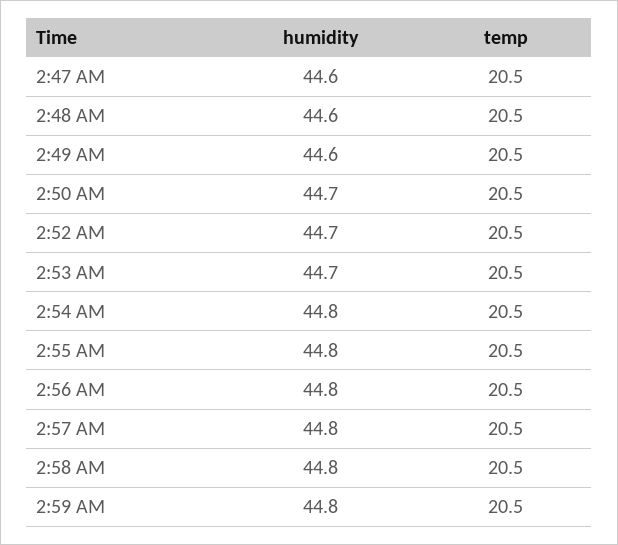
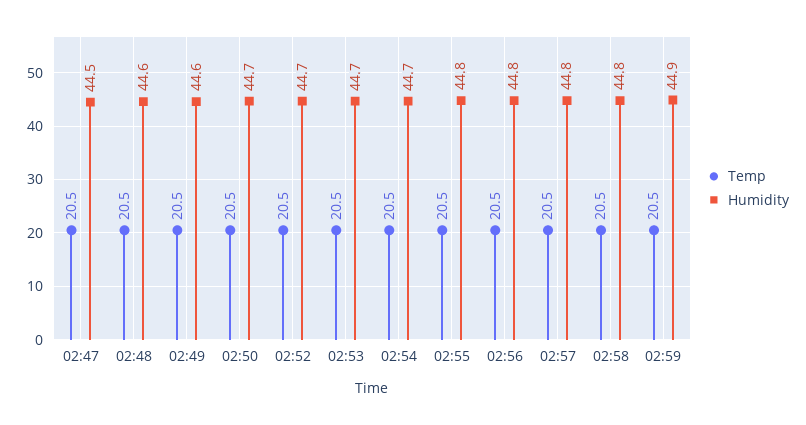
  {
    "humidity": {
-     "2:47 AM": 44.6,
+     "2:47 AM": 44.5,
      "2:48 AM": 44.6,
      "2:49 AM": 44.6,
      "2:50 AM": 44.7,
      "2:52 AM": 44.7,
      "2:53 AM": 44.7,
-     "2:54 AM": 44.8,
+     "2:54 AM": 44.7,
      "2:55 AM": 44.8,
      "2:56 AM": 44.8,
      "2:57 AM": 44.8,
      "2:58 AM": 44.8,
-     "2:59 AM": 44.8
+     "2:59 AM": 44.9
    },
    "temp": {
      "2:47 AM": 20.5,
      "2:48 AM": 20.5,
      "2:49 AM": 20.5,
      "2:50 AM": 20.5,
      "2:52 AM": 20.5,
      "2:53 AM": 20.5,
      "2:54 AM": 20.5,
      "2:55 AM": 20.5,
      "2:56 AM": 20.5,
      "2:57 AM": 20.5,
      "2:58 AM": 20.5,
      "2:59 AM": 20.5
    }
  }

